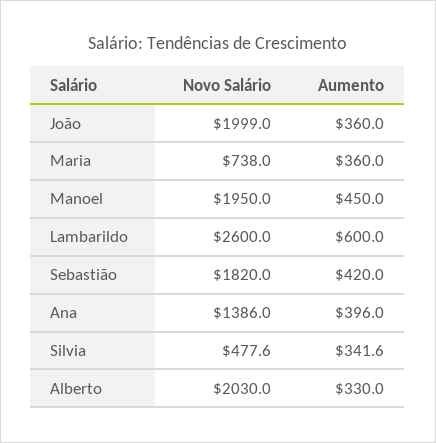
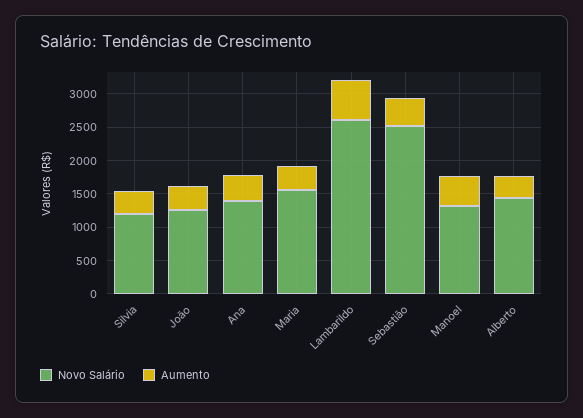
  {
    "Novo Salário": {
-     "João": 1999,
+     "João": 1250,
-     "Maria": 738,
+     "Maria": 1500,
-     "Manoel": 1950,
+     "Manoel": 1250,
      "Lambarildo": 2600,
-     "Sebastião": 1820,
+     "Sebastião": 2500,
      "Ana": 1386,
-     "Silvia": 477.6,
+     "Silvia": 1250,
-     "Alberto": 2030
+     "Alberto": 1500
    },
    "Aumento": {
      "João": 360,
      "Maria": 360,
      "Manoel": 450,
      "Lambarildo": 600,
      "Sebastião": 420,
      "Ana": 396,
      "Silvia": 341.6,
      "Alberto": 330
    }
  }

